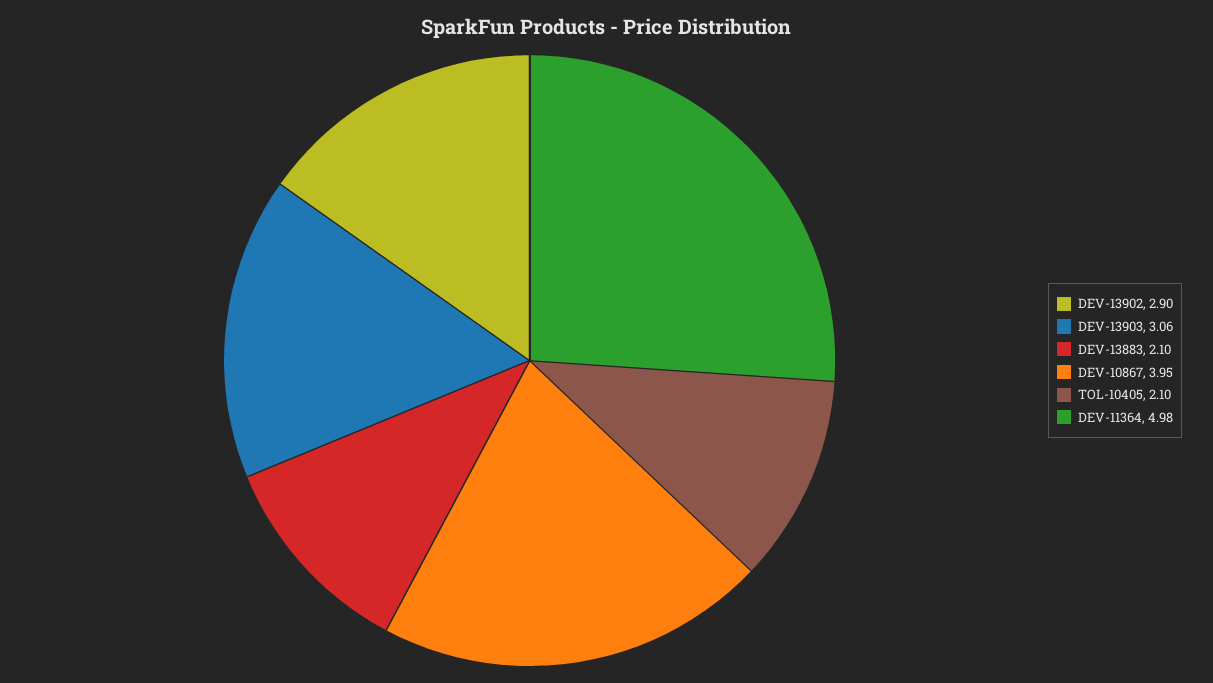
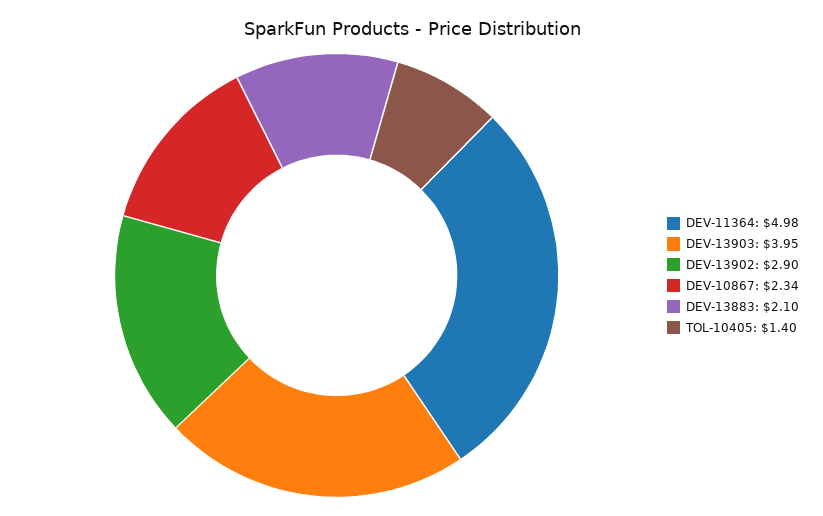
  {
    "DEV-13902": 2.9,
-   "DEV-13903": 3.06,
+   "DEV-13903": 3.95,
    "DEV-13883": 2.1,
-   "DEV-10867": 3.95,
+   "DEV-10867": 2.34,
-   "TOL-10405": 2.1,
+   "TOL-10405": 1.4,
    "DEV-11364": 4.98
  }

